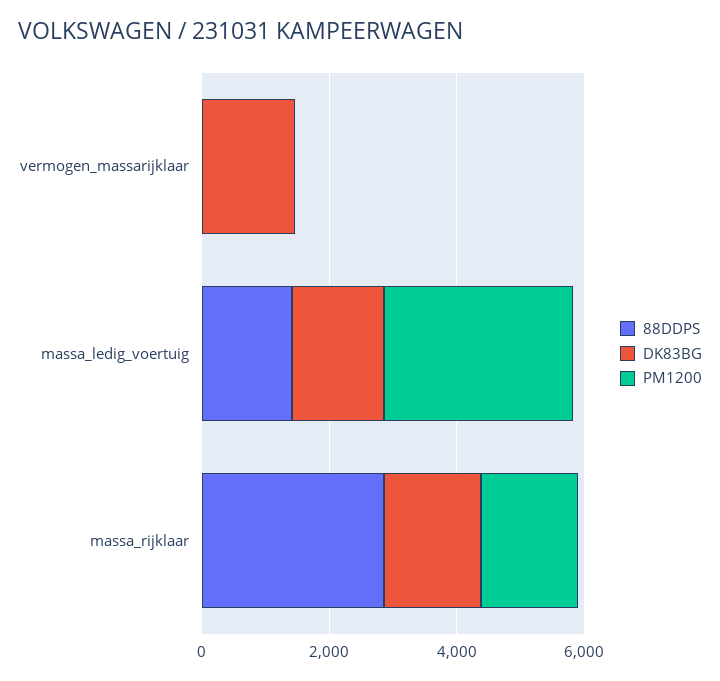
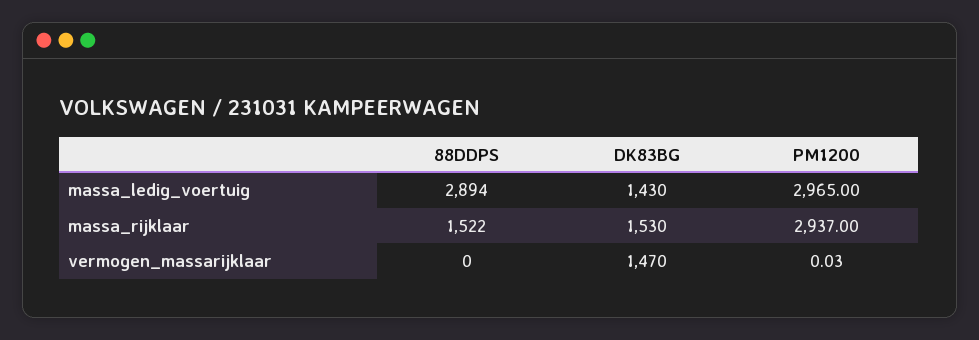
  {
    "88DDPS": {
      "vermogen_massarijklaar": 0,
-     "massa_ledig_voertuig": 1500,
+     "massa_ledig_voertuig": 2894,
-     "massa_rijklaar": 3000
+     "massa_rijklaar": 1522
    },
    "DK83BG": {
      "vermogen_massarijklaar": 1470,
      "massa_ledig_voertuig": 1430,
      "massa_rijklaar": 1530
    },
    "PM1200": {
      "vermogen_massarijklaar": 0.03,
      "massa_ledig_voertuig": 2965,
-     "massa_rijklaar": 1500
+     "massa_rijklaar": 2937
    }
  }

